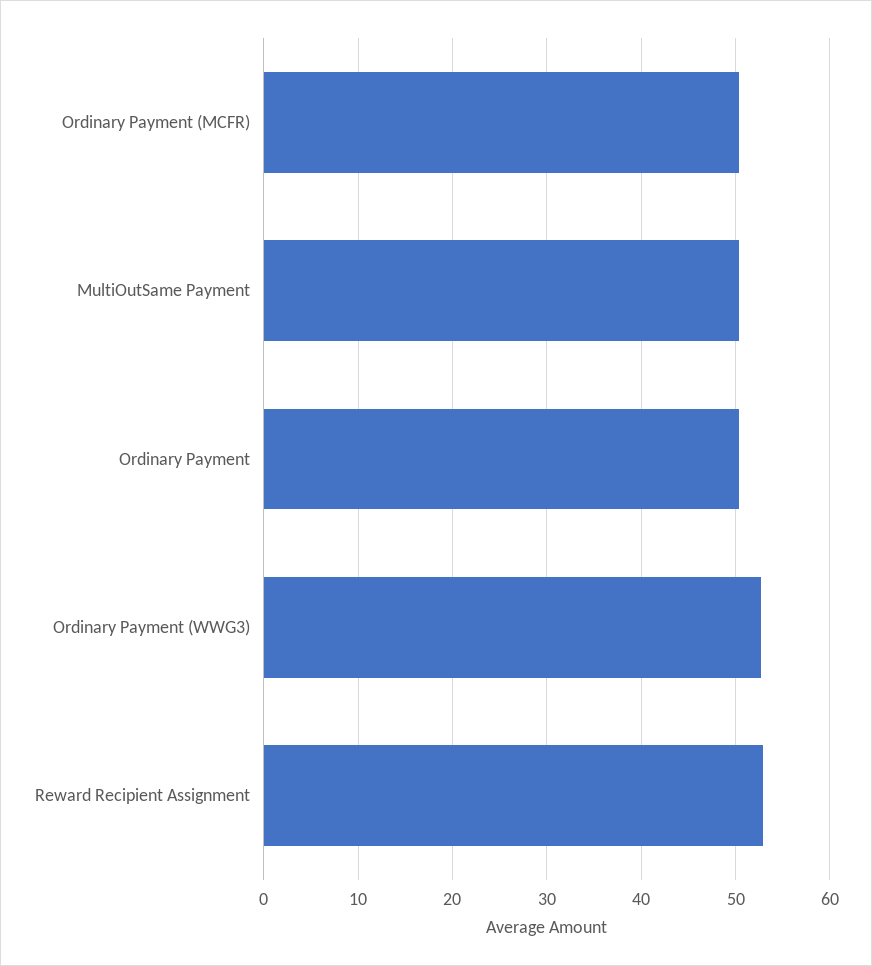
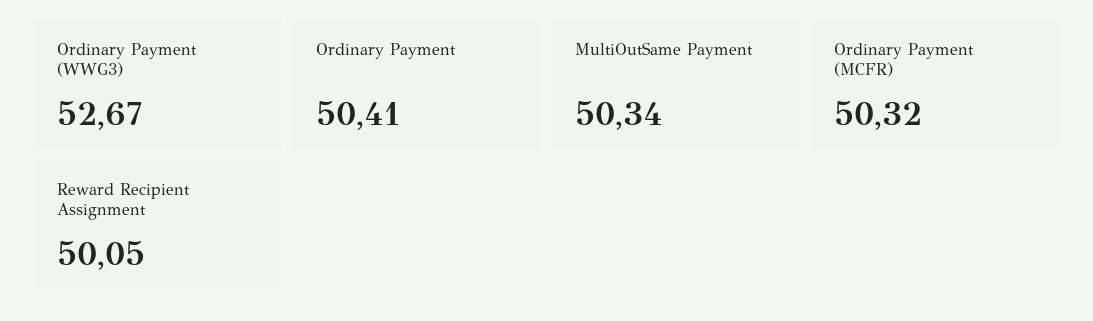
  {
    "Ordinary Payment (MCFR)": 50.32,
    "MultiOutSame Payment": 50.34,
    "Ordinary Payment": 50.41,
    "Ordinary Payment (WWG3)": 52.67,
-   "Reward Recipient Assignment": 53
+   "Reward Recipient Assignment": 50.05
  }

